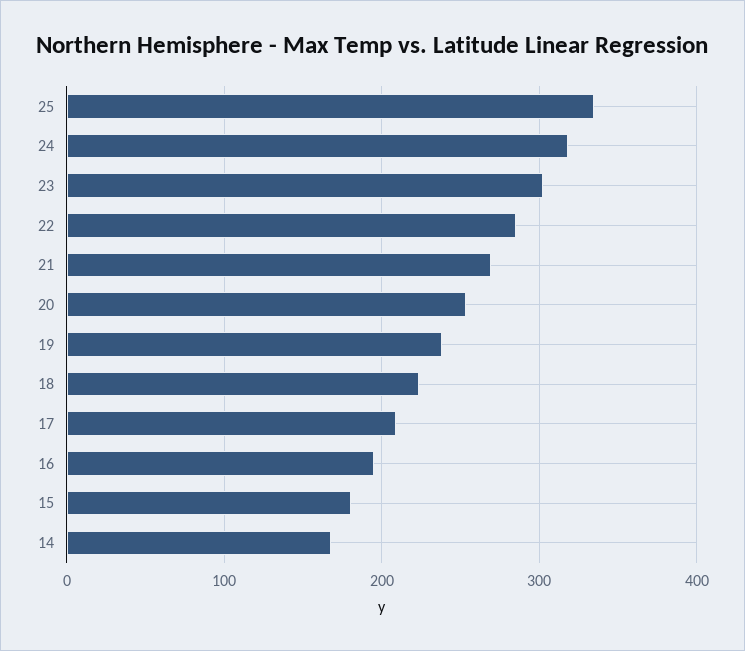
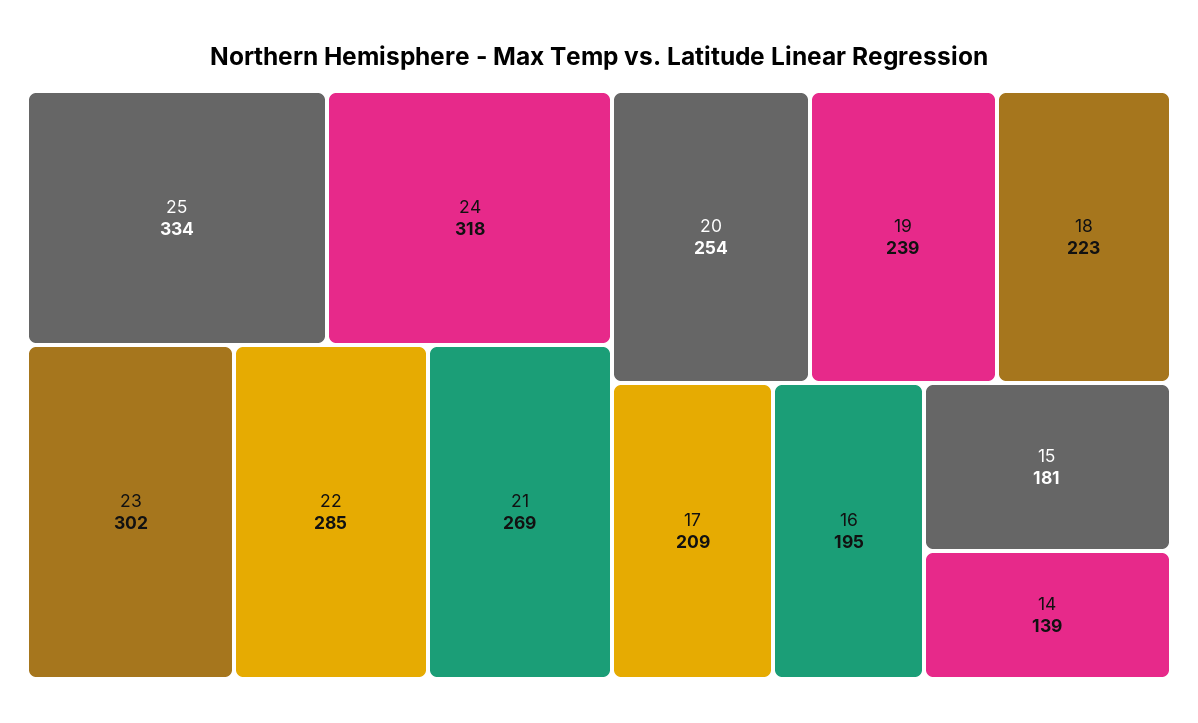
  {
    "25": 334,
    "24": 318,
    "23": 302,
    "22": 285,
    "21": 269,
    "20": 254,
    "19": 239,
    "18": 223,
    "17": 209,
    "16": 195,
    "15": 181,
-   "14": 170
+   "14": 139
  }

